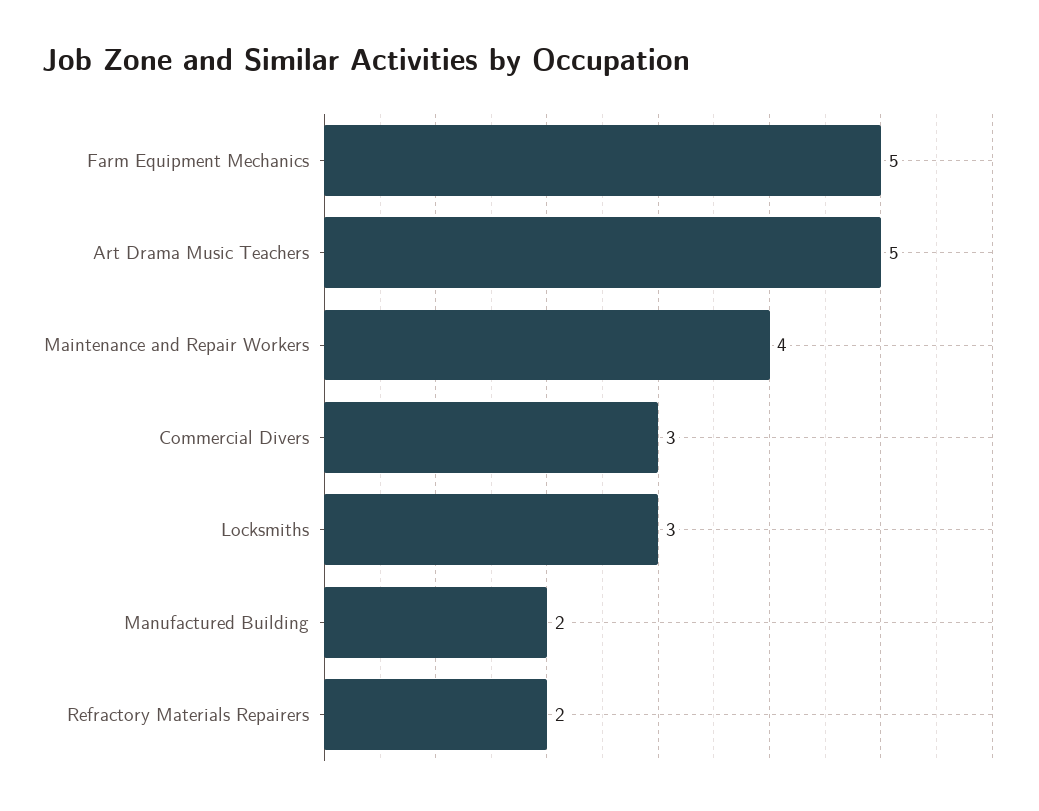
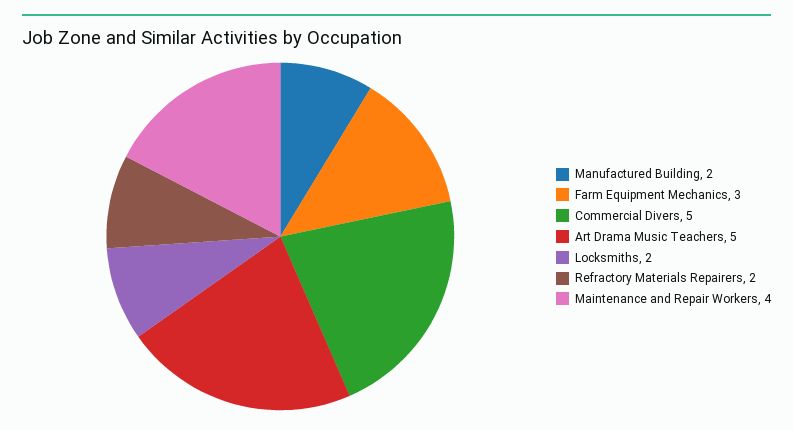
  {
-   "Farm Equipment Mechanics": 5,
+   "Farm Equipment Mechanics": 3,
    "Art Drama Music Teachers": 5,
    "Maintenance and Repair Workers": 4,
-   "Commercial Divers": 3,
+   "Commercial Divers": 5,
-   "Locksmiths": 3,
+   "Locksmiths": 2,
    "Manufactured Building": 2,
    "Refractory Materials Repairers": 2
  }

